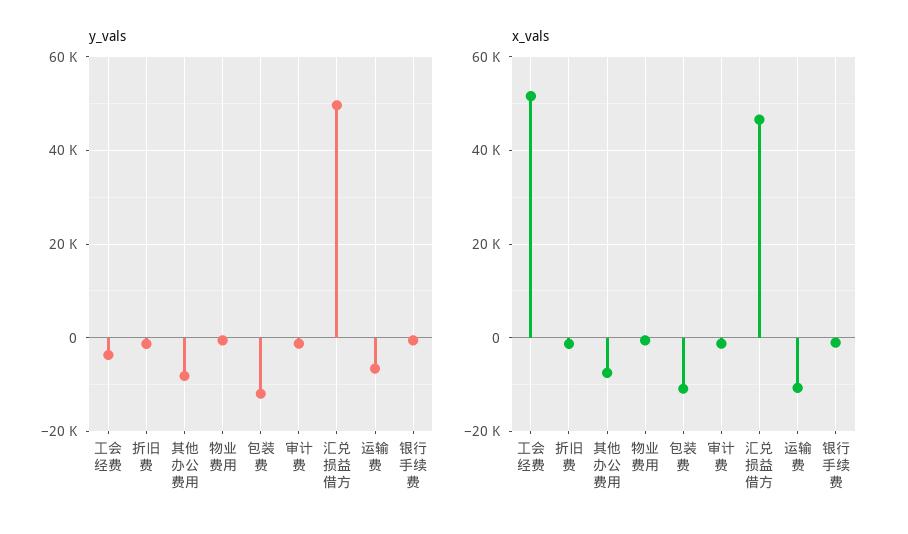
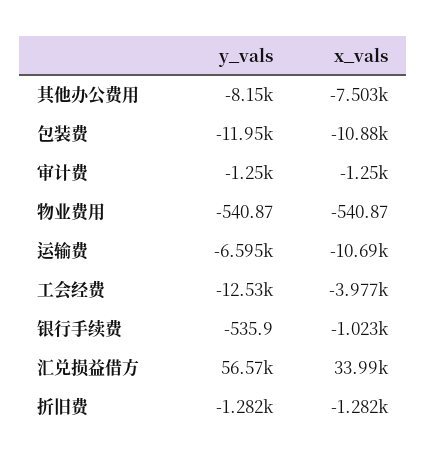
  {
    "y_vals": {
-     "工会经费": -4000,
+     "工会经费": -12530,
      "折旧费": -1282,
      "其他办公费用": -8150,
      "物业费用": -540.87,
      "包装费": -11950,
      "审计费": -1250,
-     "汇兑损益借方": 50000,
+     "汇兑损益借方": 56570,
      "运输费": -6595,
      "银行手续费": -535.9
    },
    "x_vals": {
-     "工会经费": 52000,
+     "工会经费": -3977,
      "折旧费": -1282,
      "其他办公费用": -7503,
      "物业费用": -540.87,
      "包装费": -10880,
      "审计费": -1250,
-     "汇兑损益借方": 46000,
+     "汇兑损益借方": 33990,
      "运输费": -10690,
      "银行手续费": -1023
    }
  }

